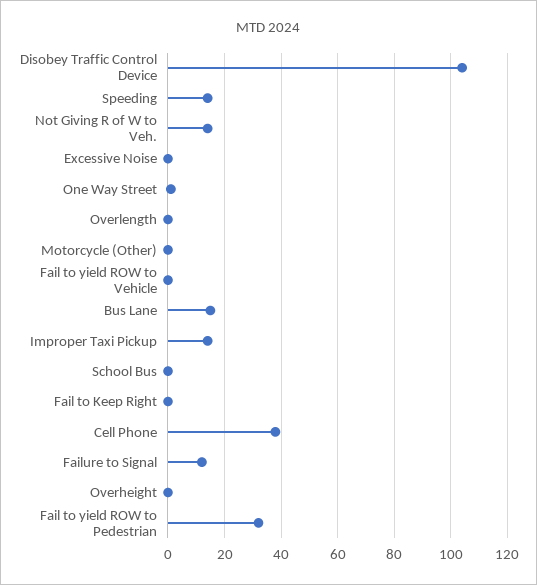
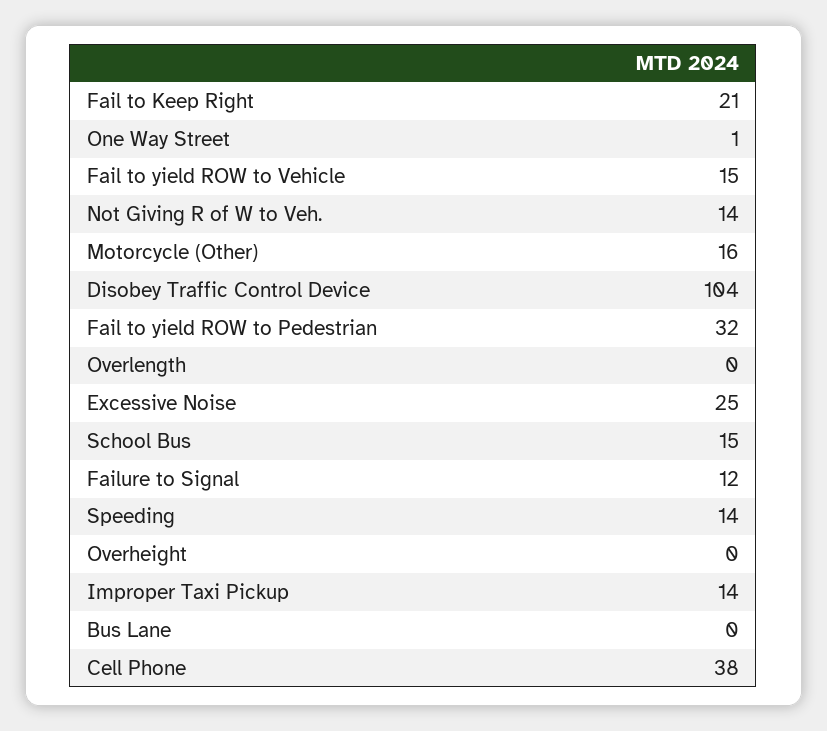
  {
    "Disobey Traffic Control Device": 104,
    "Speeding": 14,
    "Not Giving R of W to Veh.": 14,
-   "Excessive Noise": 0,
+   "Excessive Noise": 25,
    "One Way Street": 1,
    "Overlength": 0,
-   "Motorcycle (Other)": 0,
+   "Motorcycle (Other)": 16,
-   "Fail to yield ROW to Vehicle": 0,
+   "Fail to yield ROW to Vehicle": 15,
-   "Bus Lane": 15,
+   "Bus Lane": 0,
    "Improper Taxi Pickup": 14,
-   "School Bus": 0,
+   "School Bus": 15,
-   "Fail to Keep Right": 0,
+   "Fail to Keep Right": 21,
    "Cell Phone": 38,
    "Failure to Signal": 12,
    "Overheight": 0,
    "Fail to yield ROW to Pedestrian": 32
  }

